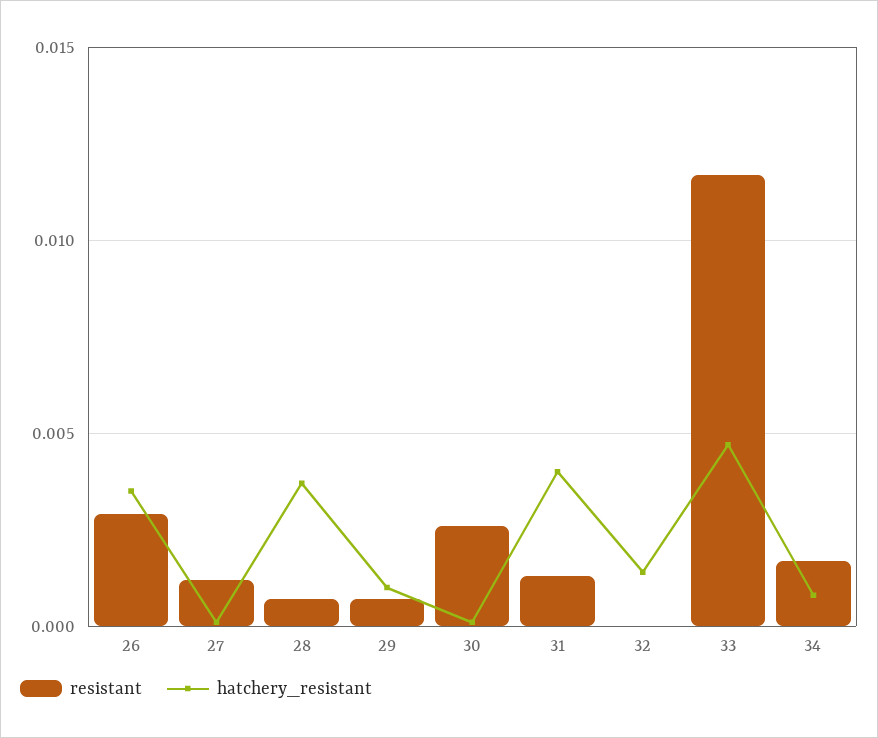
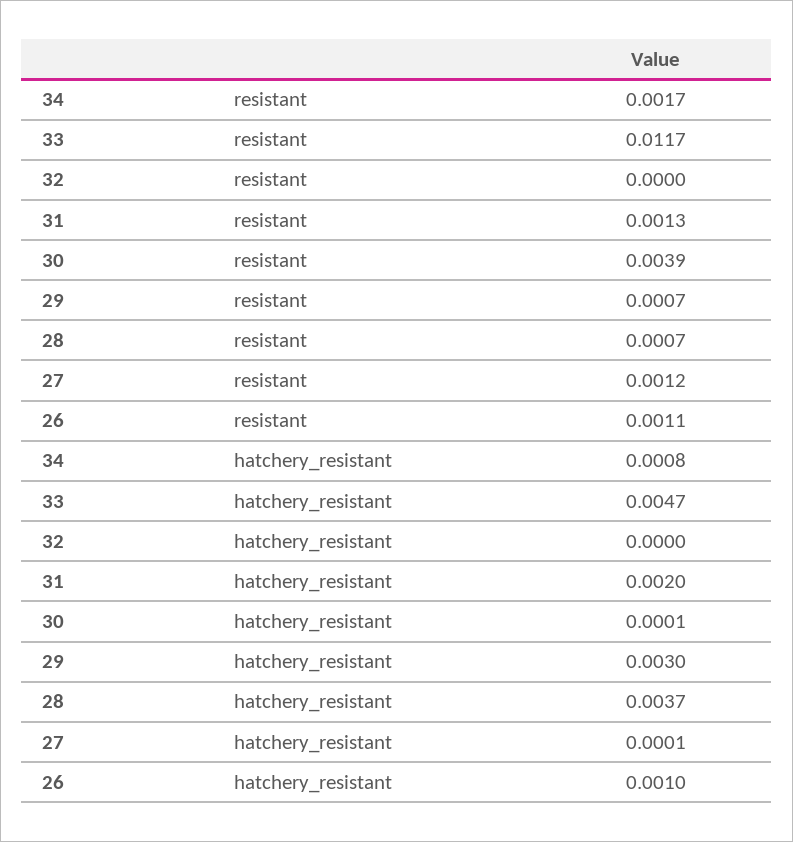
  {
    "resistant": {
-     "26": 0.003,
+     "26": 0.0011,
      "27": 0.0012,
      "28": 0.0007,
      "29": 0.0007,
-     "30": 0.0025,
+     "30": 0.0039,
      "31": 0.0013,
      "32": 0,
      "33": 0.0117,
      "34": 0.0017
    },
    "hatchery_resistant": {
-     "26": 0.0035,
+     "26": 0.001,
      "27": 0.0001,
      "28": 0.0037,
-     "29": 0.001,
+     "29": 0.003,
      "30": 0.0001,
-     "31": 0.004,
+     "31": 0.002,
-     "32": 0.0015,
+     "32": 0,
      "33": 0.0047,
      "34": 0.0008
    }
  }

